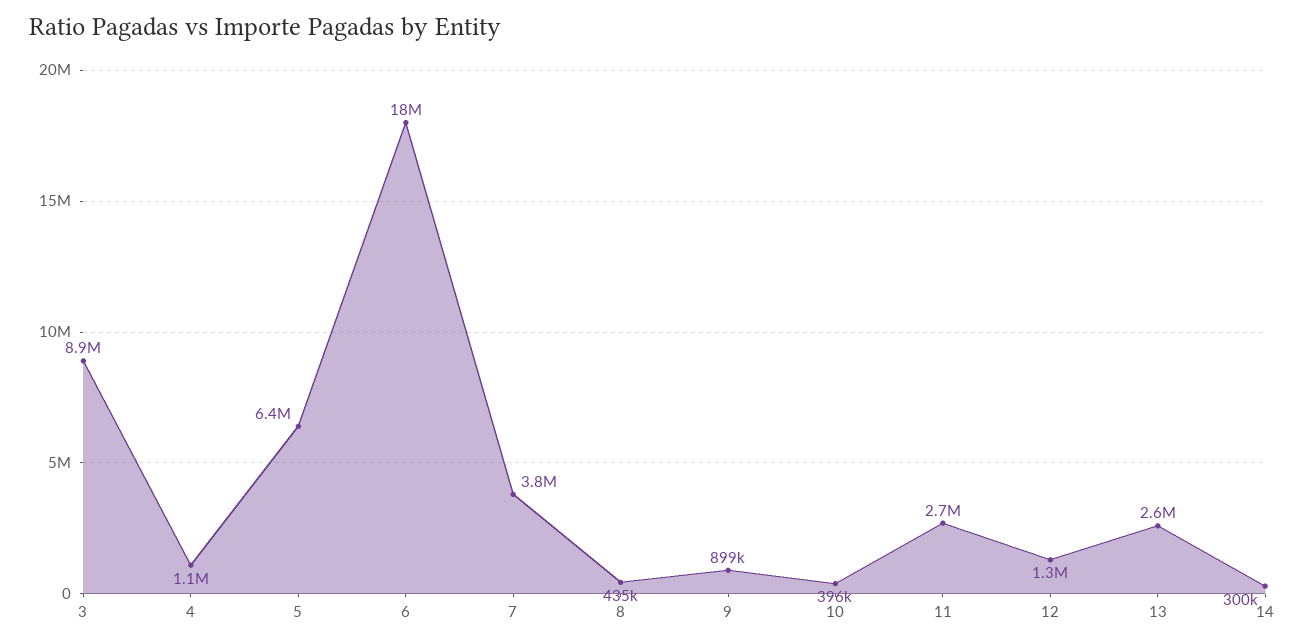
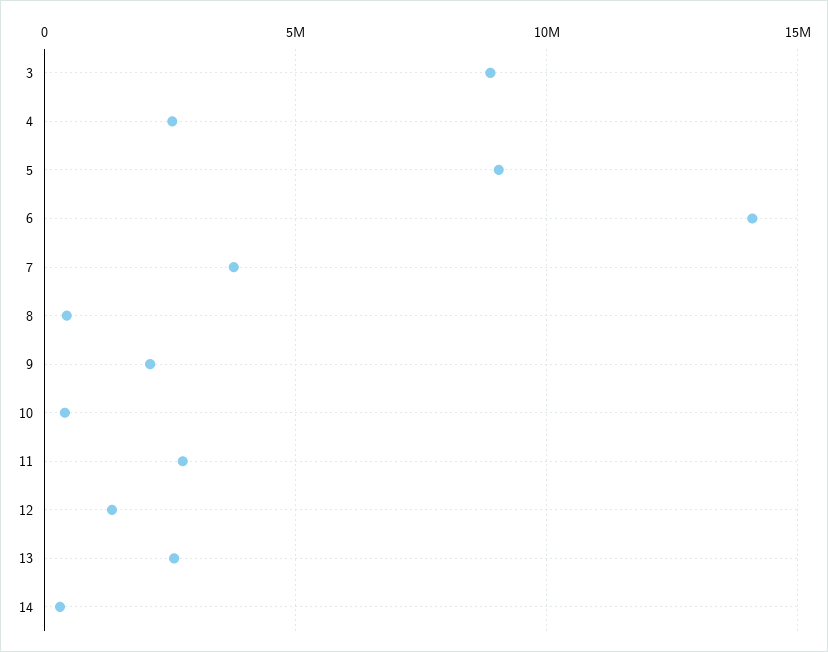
  {
    "3": 8900000,
-   "4": 1100000,
+   "4": 2500000,
-   "5": 6400000,
+   "5": 9000000,
-   "6": 18000000,
+   "6": 14000000,
    "7": 3800000,
    "8": 435000,
-   "9": 899000,
+   "9": 2000000,
    "10": 396000,
    "11": 2700000,
    "12": 1300000,
    "13": 2600000,
    "14": 300000
  }

